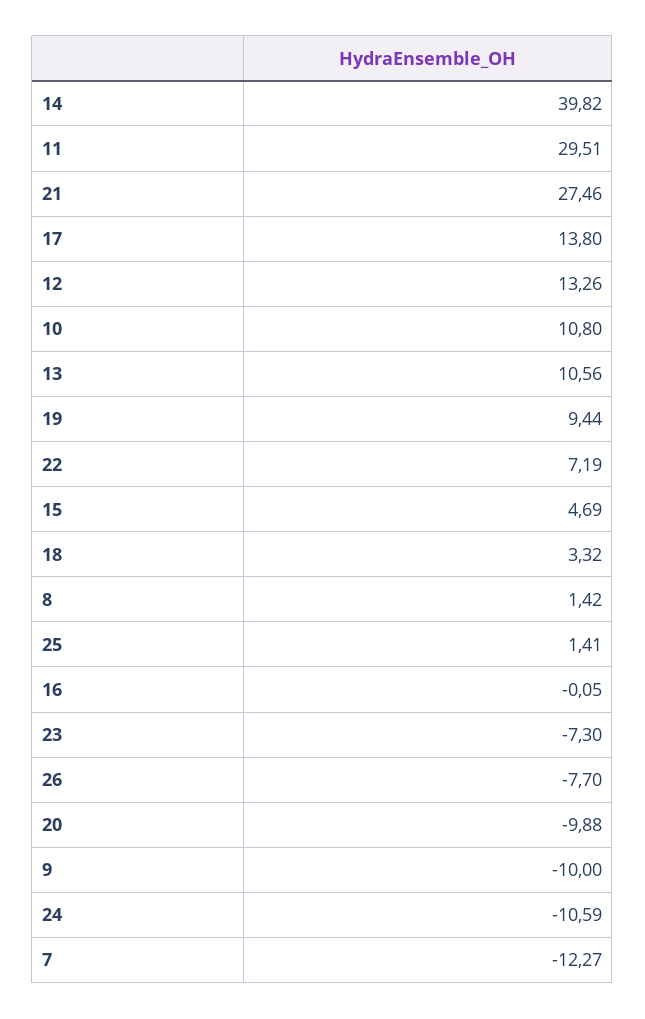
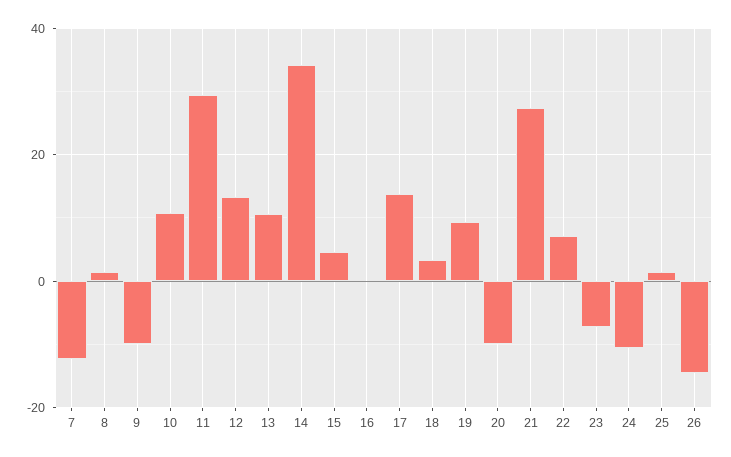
  {
-   "14": 39.82,
+   "14": 34,
    "11": 29.51,
    "21": 27.46,
    "17": 13.8,
    "12": 13.26,
    "10": 10.8,
    "13": 10.56,
    "19": 9.44,
    "22": 7.19,
    "15": 4.69,
    "18": 3.32,
    "8": 1.42,
    "25": 1.41,
    "16": -0.05,
    "23": -7.3,
-   "26": -7.7,
+   "26": -14,
    "20": -9.88,
    "9": -10,
    "24": -10.59,
    "7": -12.27
  }

